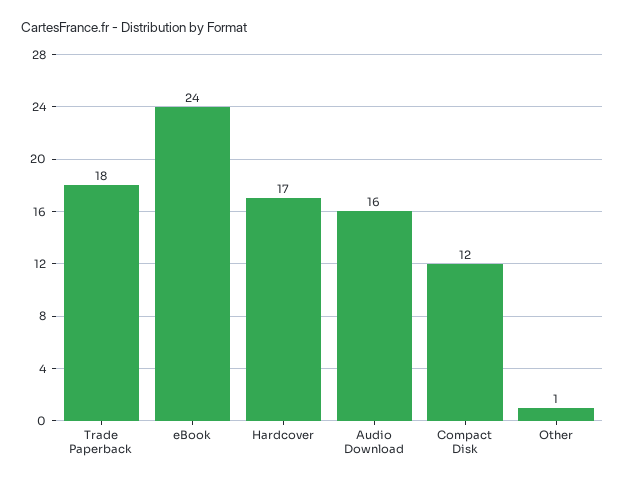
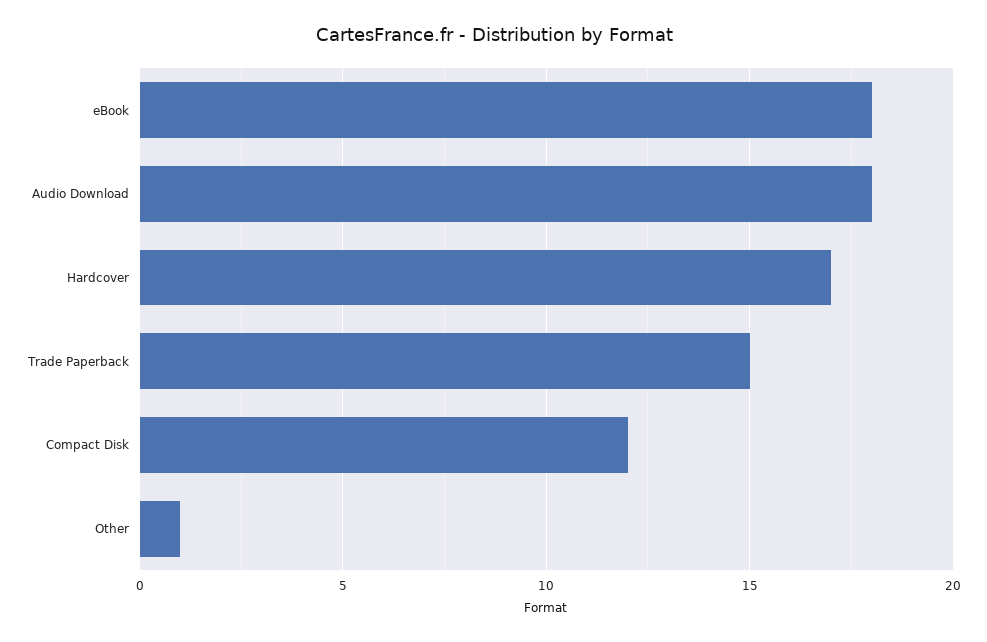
  {
-   "Trade Paperback": 18,
+   "Trade Paperback": 15,
-   "eBook": 24,
+   "eBook": 18,
    "Hardcover": 17,
-   "Audio Download": 16,
+   "Audio Download": 18,
    "Compact Disk": 12,
    "Other": 1
  }

